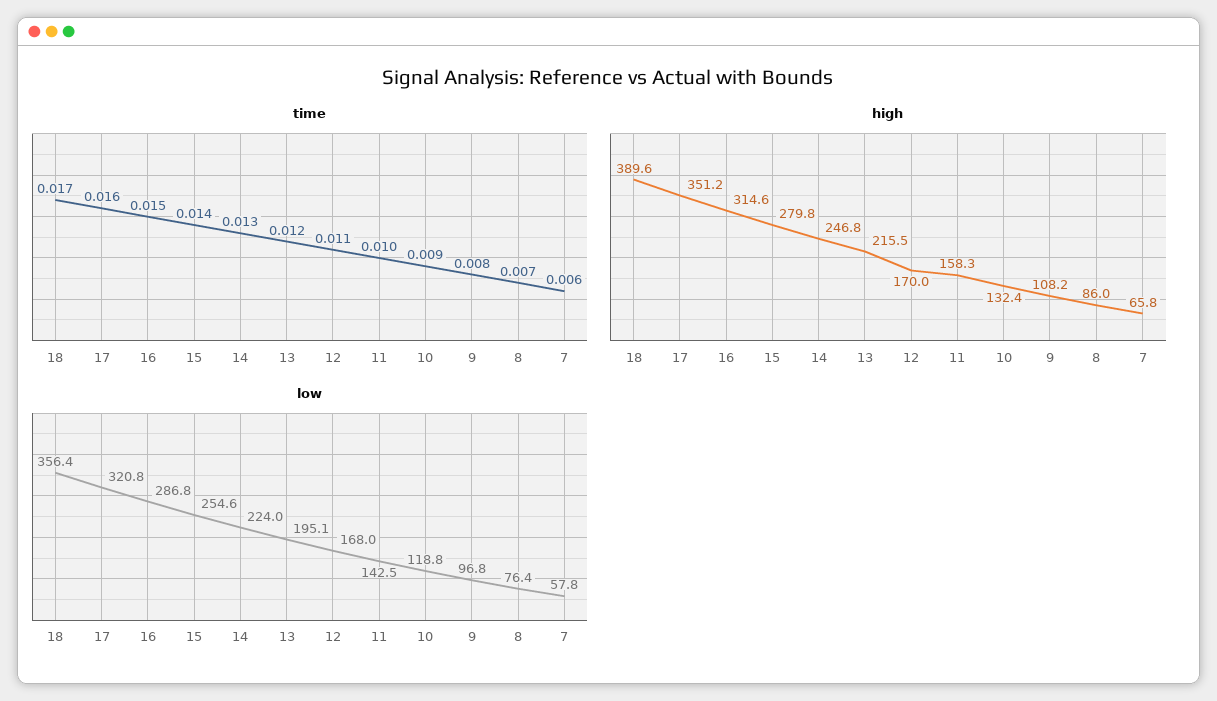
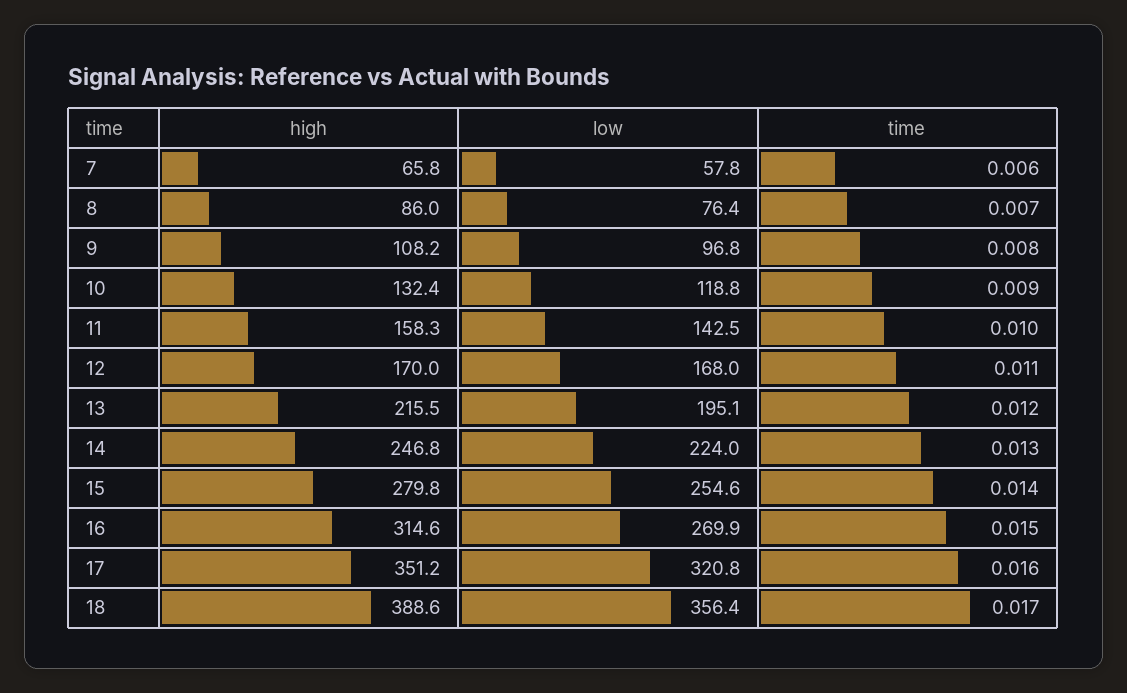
  {
    "time": {
      "18": 0.017,
      "17": 0.016,
      "16": 0.015,
      "15": 0.014,
      "14": 0.013,
      "13": 0.012,
      "12": 0.011,
      "11": 0.01,
      "10": 0.009,
      "9": 0.008,
      "8": 0.007,
      "7": 0.006
    },
    "high": {
-     "18": 389.6,
+     "18": 388.6,
      "17": 351.2,
      "16": 314.6,
      "15": 279.8,
      "14": 246.8,
      "13": 215.5,
      "12": 170,
      "11": 158.3,
      "10": 132.4,
      "9": 108.2,
      "8": 86,
      "7": 65.8
    },
    "low": {
      "18": 356.4,
      "17": 320.8,
-     "16": 286.8,
+     "16": 269.9,
      "15": 254.6,
      "14": 224,
      "13": 195.1,
      "12": 168,
      "11": 142.5,
      "10": 118.8,
      "9": 96.8,
      "8": 76.4,
      "7": 57.8
    }
  }

